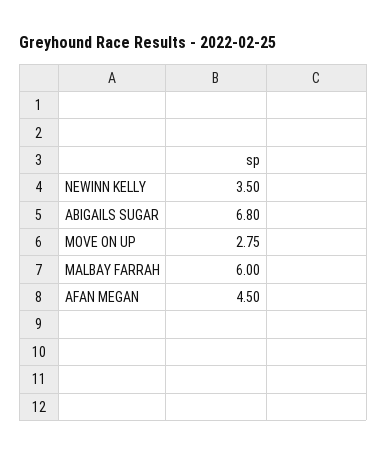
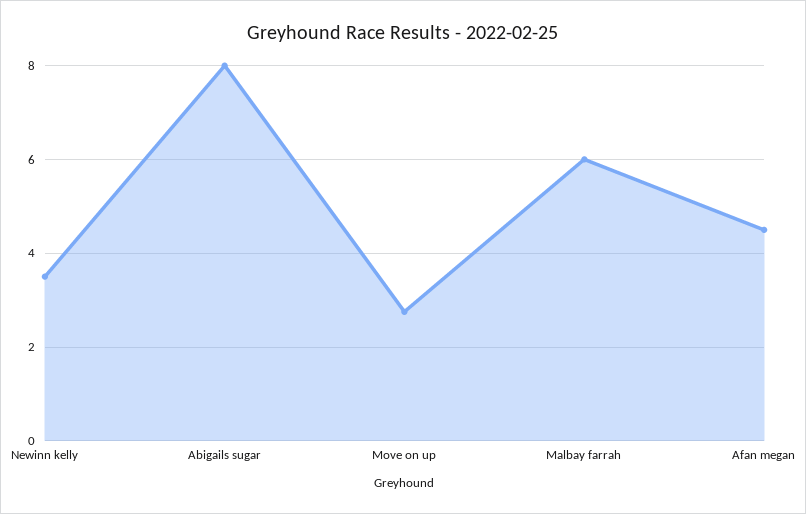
  {
    "NEWINN KELLY": 3.5,
-   "ABIGAILS SUGAR": 6.8,
+   "ABIGAILS SUGAR": 8,
    "MOVE ON UP": 2.75,
    "MALBAY FARRAH": 6,
    "AFAN MEGAN": 4.5
  }

